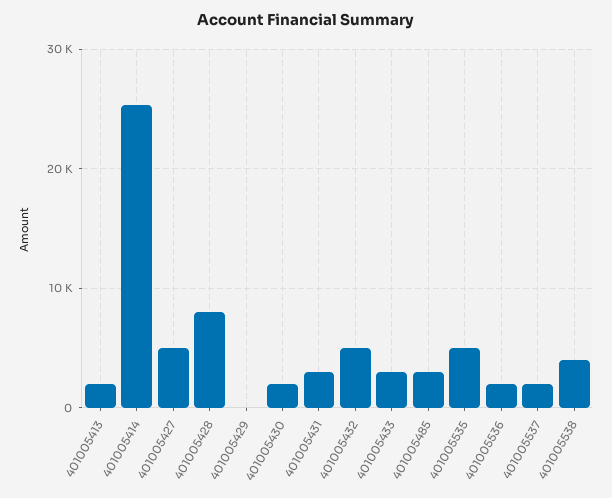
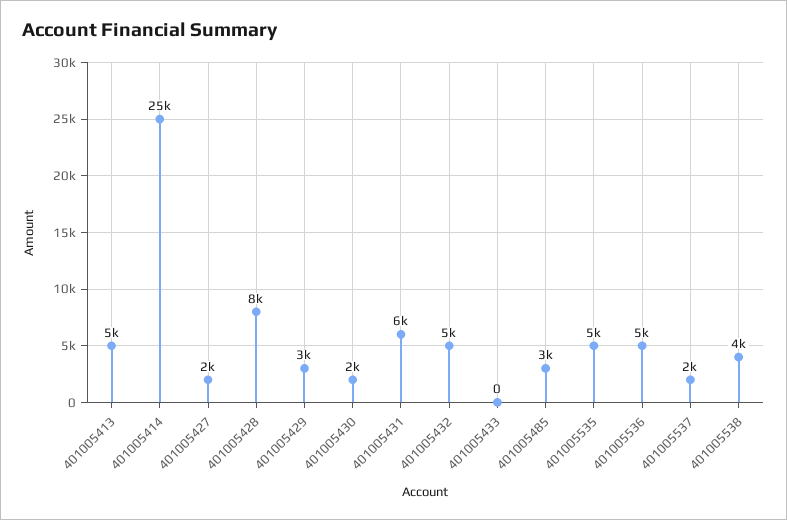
  {
-   "401005413": 2000,
+   "401005413": 5000,
    "401005414": 25000,
-   "401005427": 5000,
+   "401005427": 2000,
    "401005428": 8000,
-   "401005429": 0,
+   "401005429": 3000,
    "401005430": 2000,
-   "401005431": 3000,
+   "401005431": 6000,
    "401005432": 5000,
-   "401005433": 3000,
+   "401005433": 0,
    "401005485": 3000,
    "401005535": 5000,
-   "401005536": 2000,
+   "401005536": 5000,
    "401005537": 2000,
    "401005538": 4000
  }

